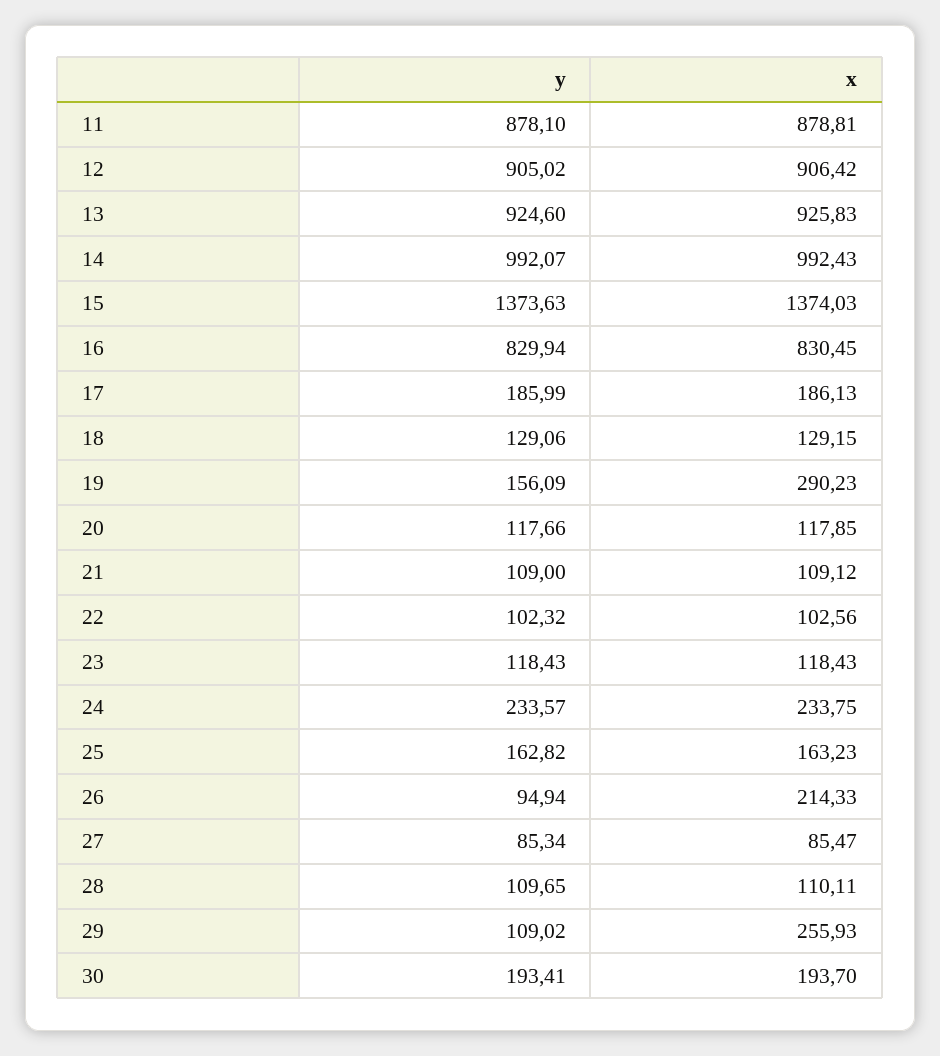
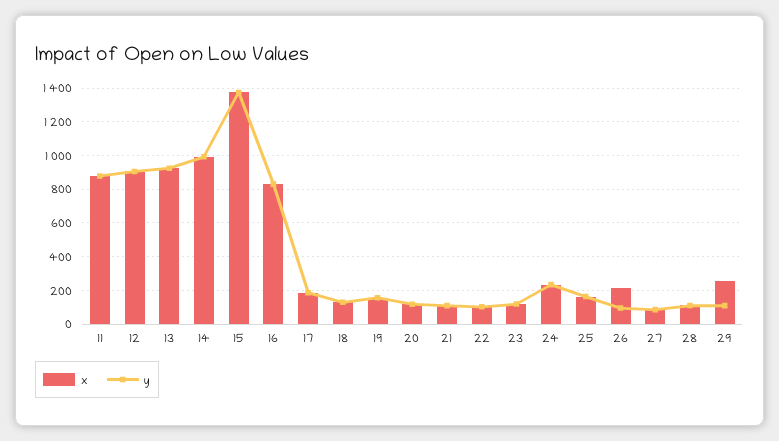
  {
    "y": {
      "11": 878.1,
      "12": 905.02,
      "13": 924.6,
      "14": 992.07,
      "15": 1373.63,
      "16": 829.94,
      "17": 185.99,
      "18": 129.06,
      "19": 156.09,
      "20": 117.66,
      "21": 109,
      "22": 102.32,
      "23": 118.43,
      "24": 233.57,
      "25": 162.82,
      "26": 94.94,
      "27": 85.34,
      "28": 109.65,
-     "29": 109.02,
+     "29": 109.02
-     "30": 193.41
    },
    "x": {
      "11": 878.81,
      "12": 906.42,
      "13": 925.83,
      "14": 992.43,
      "15": 1374.03,
      "16": 830.45,
      "17": 186.13,
      "18": 129.15,
-     "19": 290.23,
+     "19": 150,
      "20": 117.85,
      "21": 109.12,
      "22": 102.56,
      "23": 118.43,
      "24": 233.75,
      "25": 163.23,
      "26": 214.33,
      "27": 85.47,
      "28": 110.11,
-     "29": 255.93,
+     "29": 255.93
-     "30": 193.7
    }
  }

